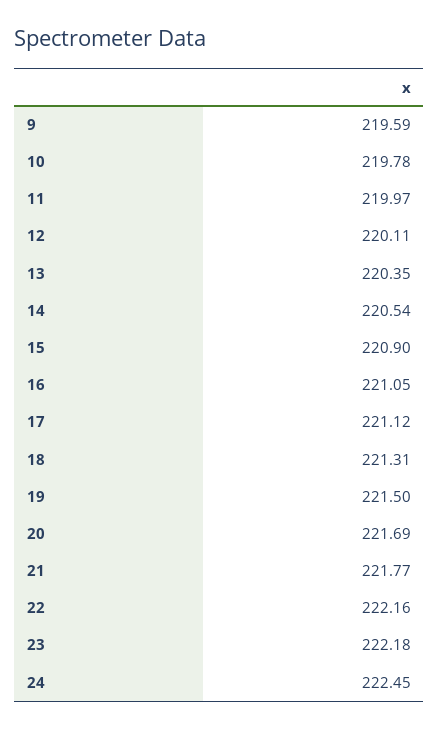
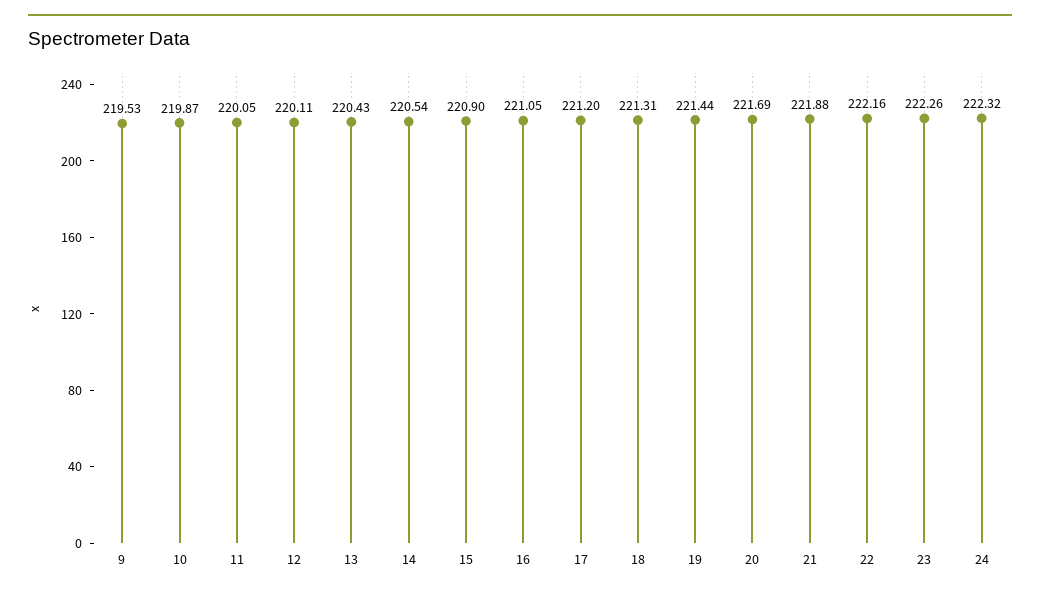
  {
-   "9": 219.59,
+   "9": 219.53,
-   "10": 219.78,
+   "10": 219.87,
-   "11": 219.97,
+   "11": 220.05,
    "12": 220.11,
-   "13": 220.35,
+   "13": 220.43,
    "14": 220.54,
    "15": 220.9,
    "16": 221.05,
-   "17": 221.12,
+   "17": 221.2,
    "18": 221.31,
-   "19": 221.5,
+   "19": 221.44,
    "20": 221.69,
-   "21": 221.77,
+   "21": 221.88,
    "22": 222.16,
-   "23": 222.18,
+   "23": 222.26,
-   "24": 222.45
+   "24": 222.32
  }

